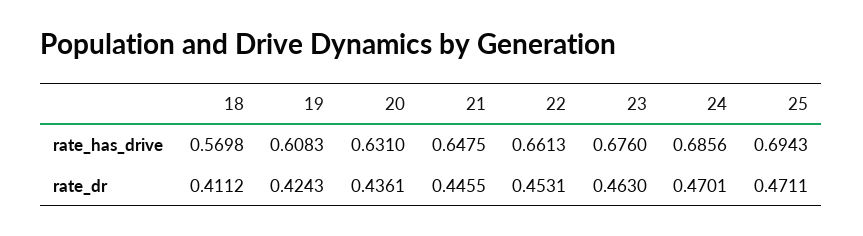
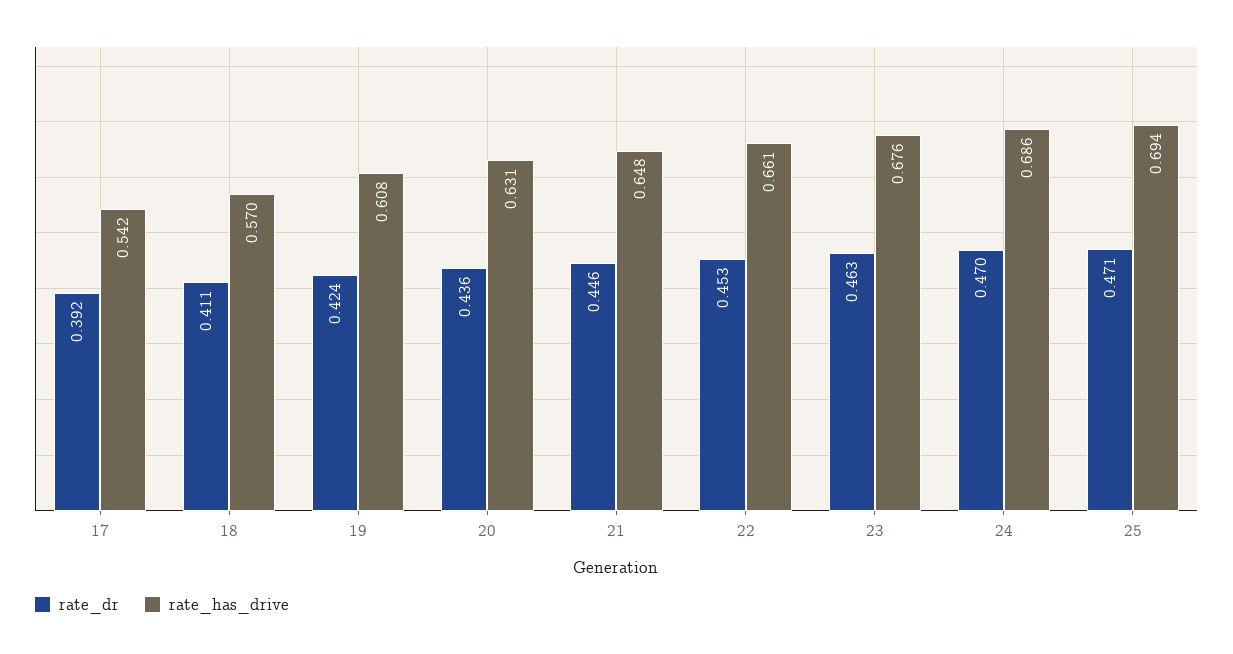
  {
    "rate_has_drive": {
      "18": 0.5698,
      "19": 0.6083,
      "20": 0.631,
      "21": 0.6475,
      "22": 0.6613,
      "23": 0.676,
      "24": 0.6856,
-     "25": 0.6943
+     "25": 0.6943,
+     "17": 0.542
    },
    "rate_dr": {
      "18": 0.4112,
      "19": 0.4243,
      "20": 0.4361,
      "21": 0.4455,
      "22": 0.4531,
      "23": 0.463,
      "24": 0.4701,
-     "25": 0.4711
+     "25": 0.4711,
+     "17": 0.392
    }
  }

